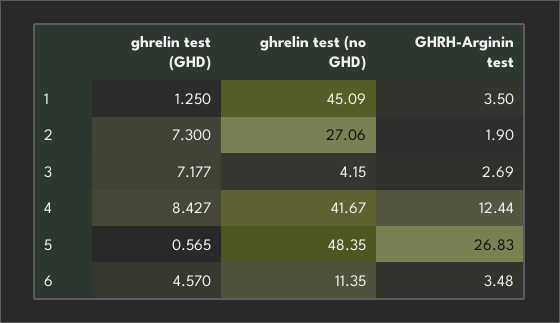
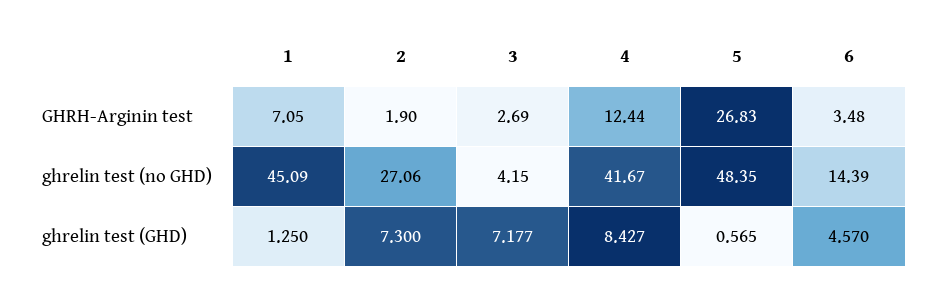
  {
    "ghrelin test (GHD)": {
      "1": 1.25,
      "2": 7.3,
      "3": 7.177,
      "4": 8.427,
      "5": 0.565,
      "6": 4.57
    },
    "ghrelin test (no GHD)": {
      "1": 45.09,
      "2": 27.06,
      "3": 4.15,
      "4": 41.67,
      "5": 48.35,
-     "6": 11.35
+     "6": 14.39
    },
    "GHRH-Arginin test": {
-     "1": 3.5,
+     "1": 7.05,
      "2": 1.9,
      "3": 2.69,
      "4": 12.44,
      "5": 26.83,
      "6": 3.48
    }
  }

